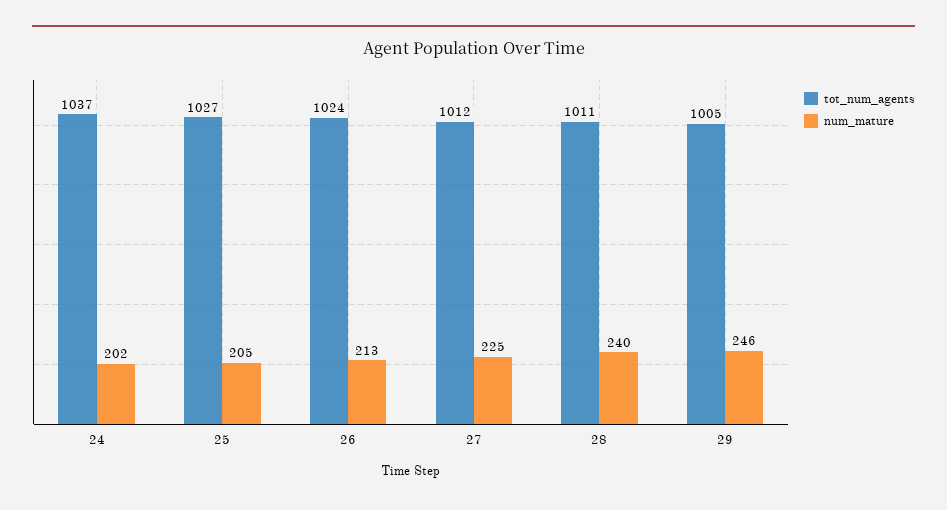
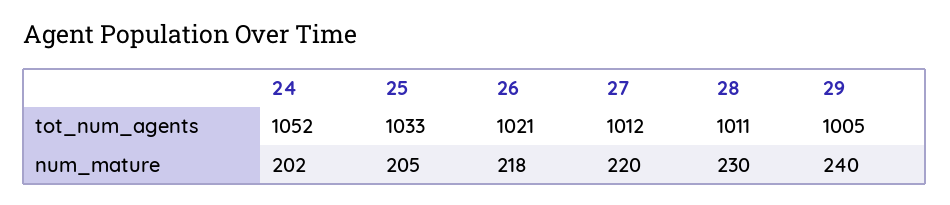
  {
    "tot_num_agents": {
-     "24": 1037,
+     "24": 1052,
-     "25": 1027,
+     "25": 1033,
-     "26": 1024,
+     "26": 1021,
      "27": 1012,
      "28": 1011,
      "29": 1005
    },
    "num_mature": {
      "24": 202,
      "25": 205,
-     "26": 213,
+     "26": 218,
-     "27": 225,
+     "27": 220,
-     "28": 240,
+     "28": 230,
-     "29": 246
+     "29": 240
    }
  }

